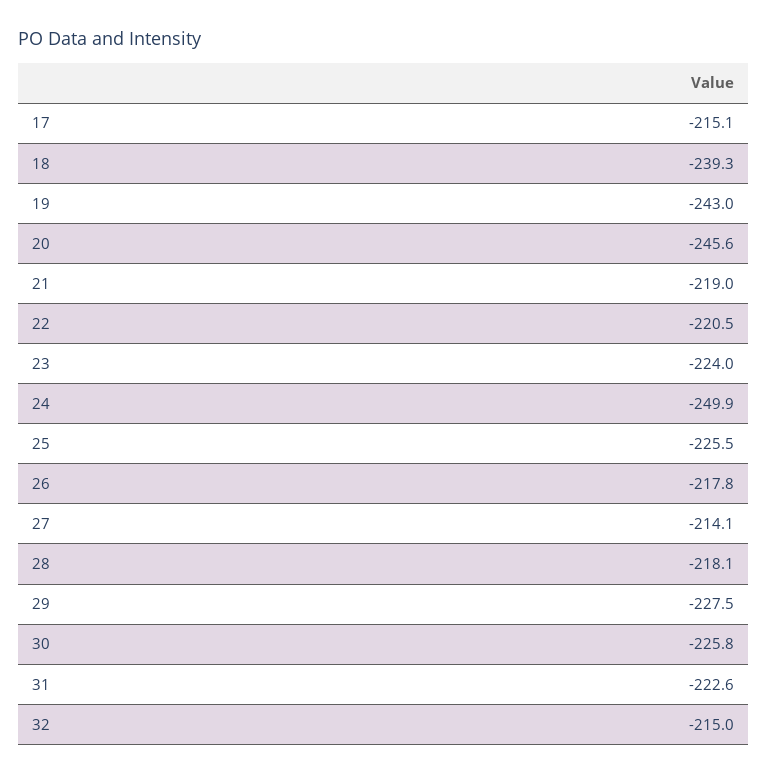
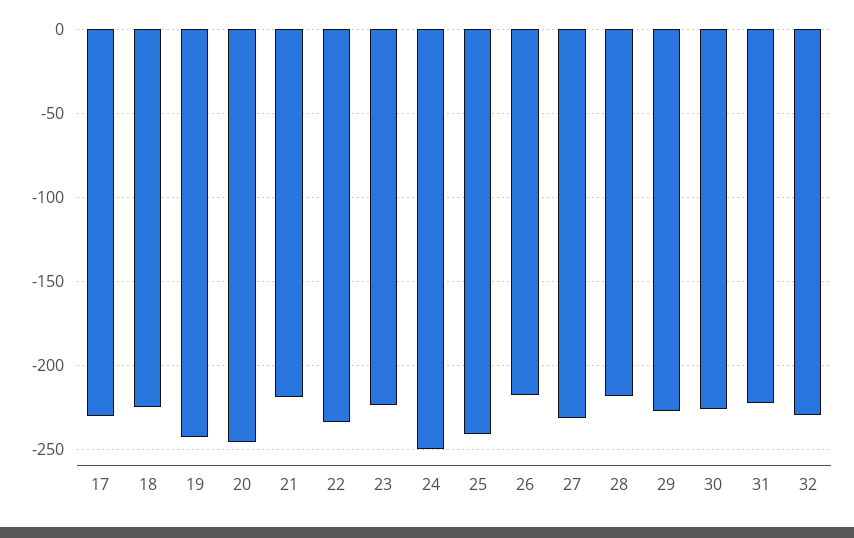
  {
-   "17": -215.1,
+   "17": -230,
-   "18": -239.3,
+   "18": -225,
    "19": -243,
    "20": -245.6,
    "21": -219,
-   "22": -220.5,
+   "22": -235,
    "23": -224,
    "24": -249.9,
-   "25": -225.5,
+   "25": -240,
    "26": -217.8,
-   "27": -214.1,
+   "27": -230,
    "28": -218.1,
    "29": -227.5,
    "30": -225.8,
    "31": -222.6,
-   "32": -215
+   "32": -230
  }

